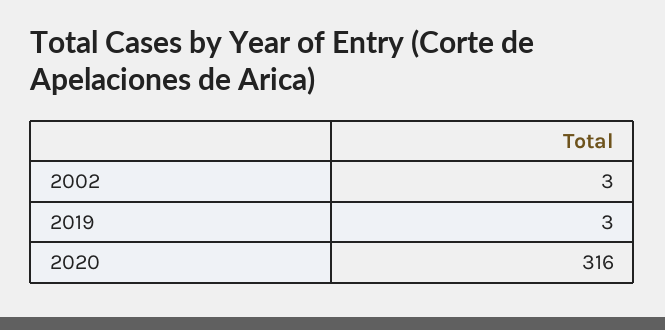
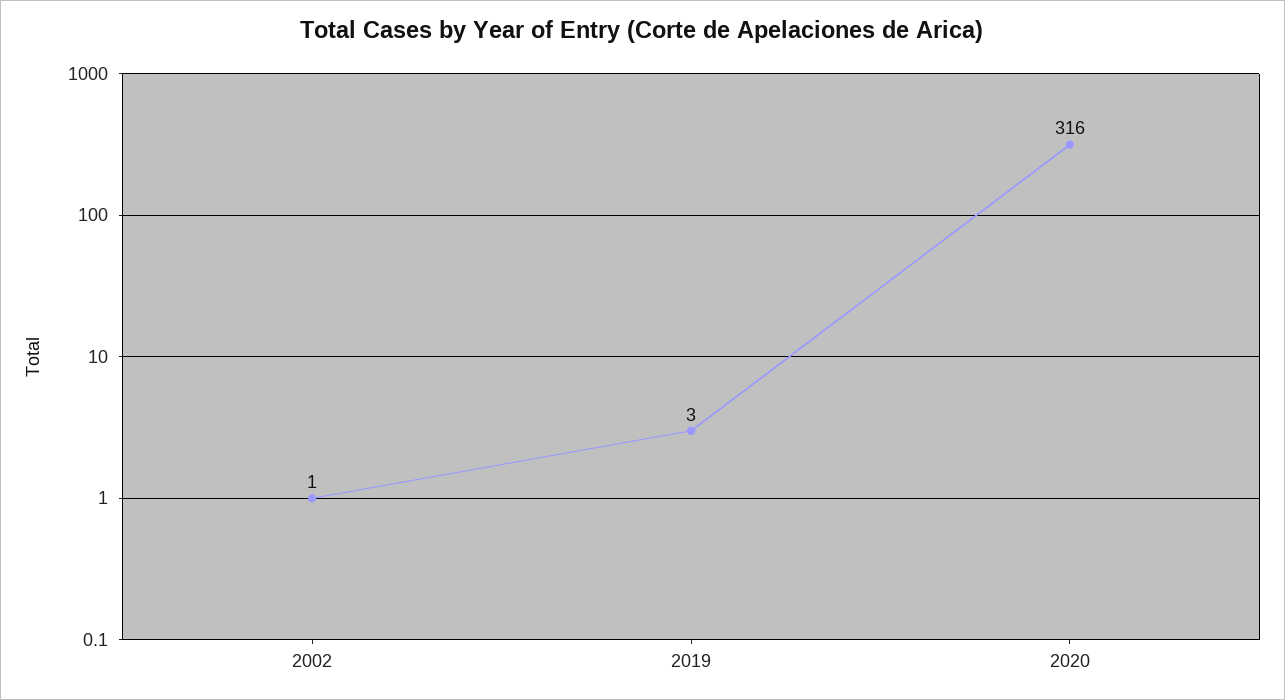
  {
-   "2002": 3,
+   "2002": 1,
    "2019": 3,
    "2020": 316
  }

